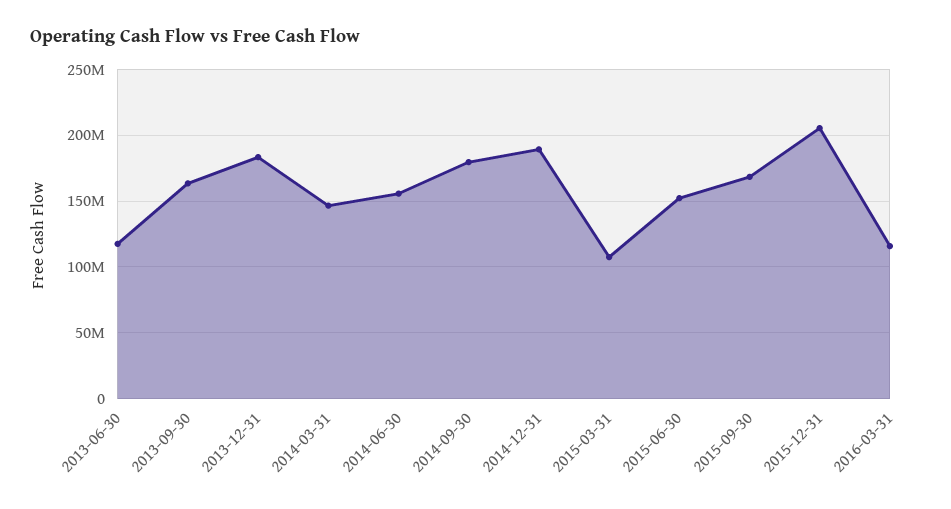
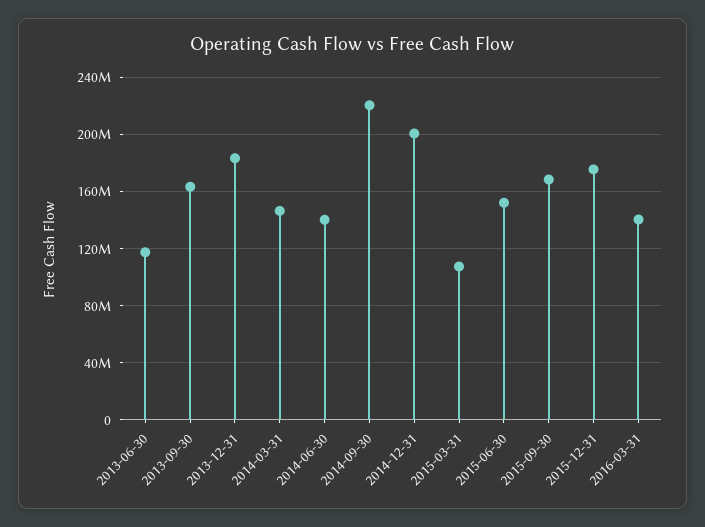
  {
    "2013-06-30": 115000000,
    "2013-09-30": 165000000,
    "2013-12-31": 185000000,
    "2014-03-31": 145000000,
-   "2014-06-30": 155000000,
+   "2014-06-30": 140000000,
-   "2014-09-30": 180000000,
+   "2014-09-30": 220000000,
-   "2014-12-31": 190000000,
+   "2014-12-31": 200000000,
    "2015-03-31": 110000000,
    "2015-06-30": 150000000,
    "2015-09-30": 170000000,
-   "2015-12-31": 205000000,
+   "2015-12-31": 175000000,
-   "2016-03-31": 115000000
+   "2016-03-31": 140000000
  }

